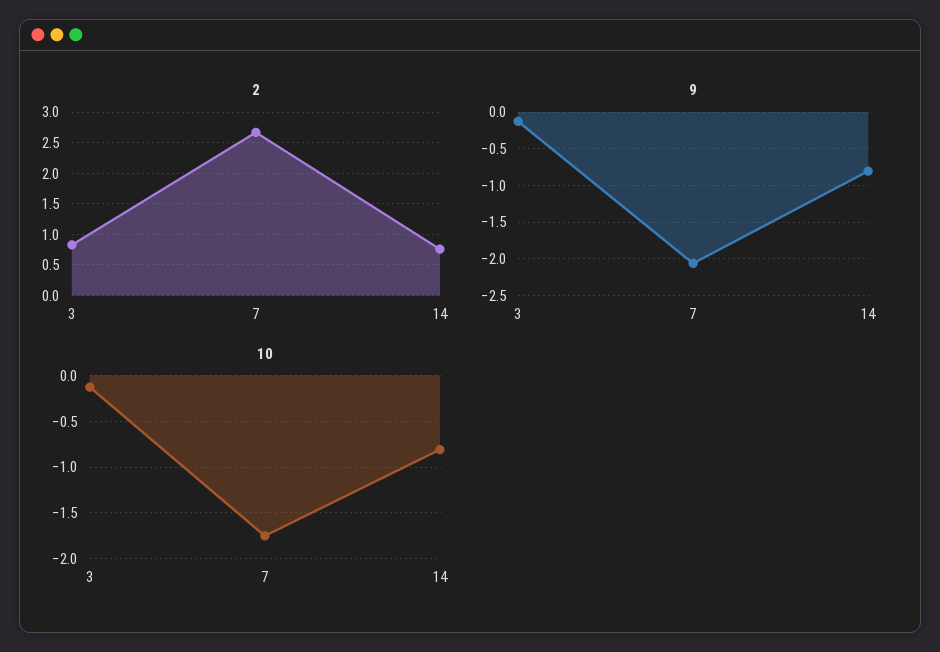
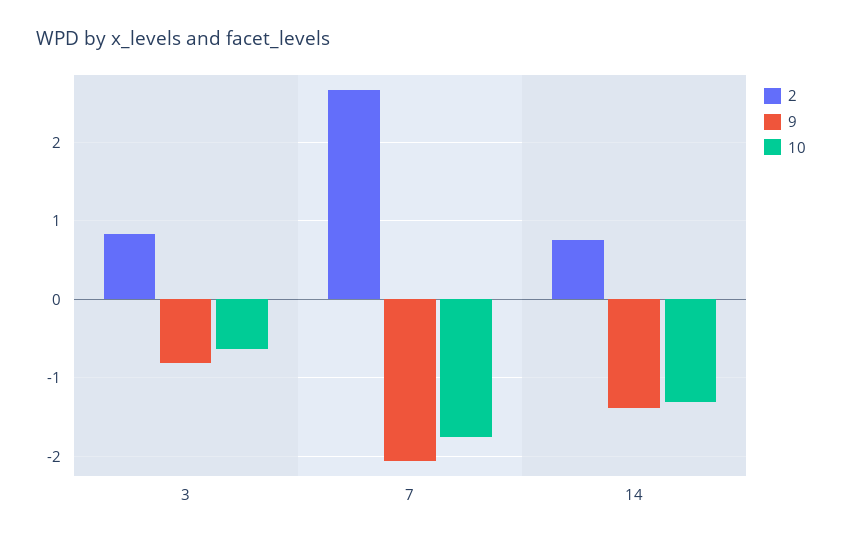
  {
    "2": {
      "3": 0.8,
      "7": 2.7,
      "14": 0.8
    },
    "9": {
-     "3": -0.1,
+     "3": -0.8,
      "7": -2.1,
-     "14": -0.8
+     "14": -1.4
    },
    "10": {
-     "3": -0.1,
+     "3": -0.6,
      "7": -1.8,
-     "14": -0.8
+     "14": -1.3
    }
  }

